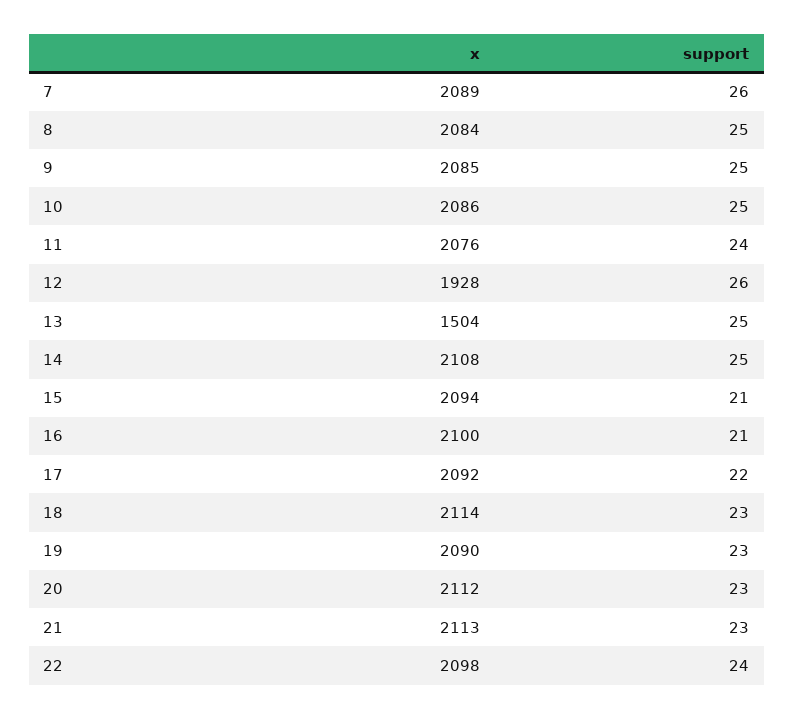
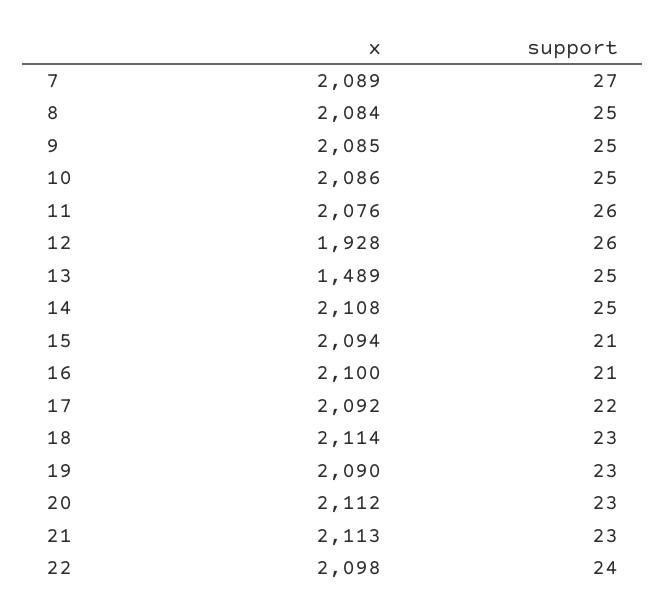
  {
    "x": {
      "7": 2089,
      "8": 2084,
      "9": 2085,
      "10": 2086,
      "11": 2076,
      "12": 1928,
-     "13": 1504,
+     "13": 1489,
      "14": 2108,
      "15": 2094,
      "16": 2100,
      "17": 2092,
      "18": 2114,
      "19": 2090,
      "20": 2112,
      "21": 2113,
      "22": 2098
    },
    "support": {
-     "7": 26,
+     "7": 27,
      "8": 25,
      "9": 25,
      "10": 25,
-     "11": 24,
+     "11": 26,
      "12": 26,
      "13": 25,
      "14": 25,
      "15": 21,
      "16": 21,
      "17": 22,
      "18": 23,
      "19": 23,
      "20": 23,
      "21": 23,
      "22": 24
    }
  }

